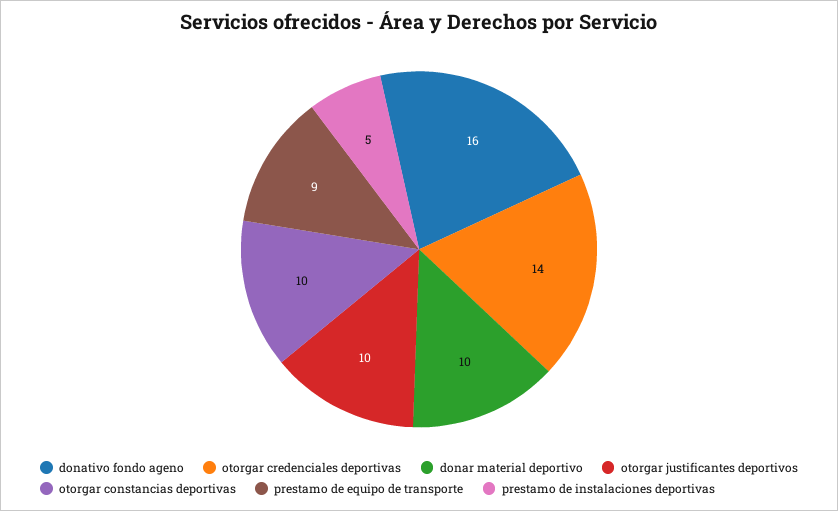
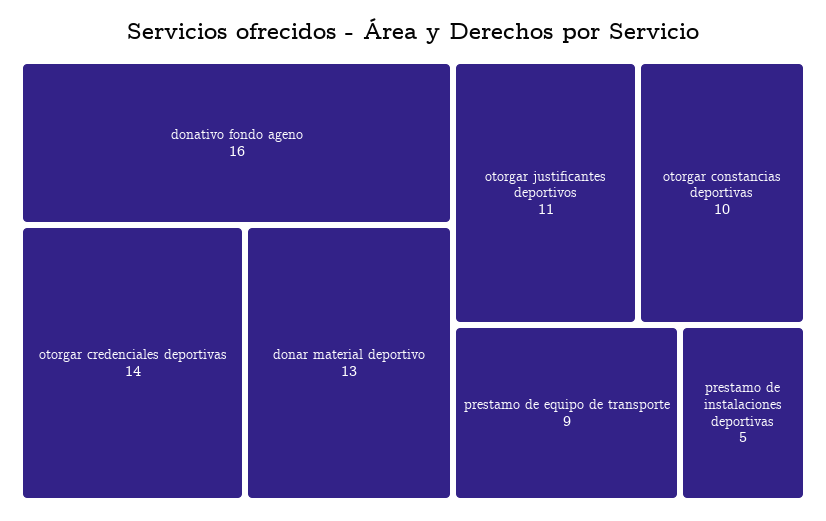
  {
    "donativo fondo ageno": 16,
    "otorgar credenciales deportivas": 14,
-   "donar material deportivo": 10,
+   "donar material deportivo": 13,
-   "otorgar justificantes deportivos": 10,
+   "otorgar justificantes deportivos": 11,
    "otorgar constancias deportivas": 10,
    "prestamo de equipo de transporte": 9,
    "prestamo de instalaciones deportivas": 5
  }

